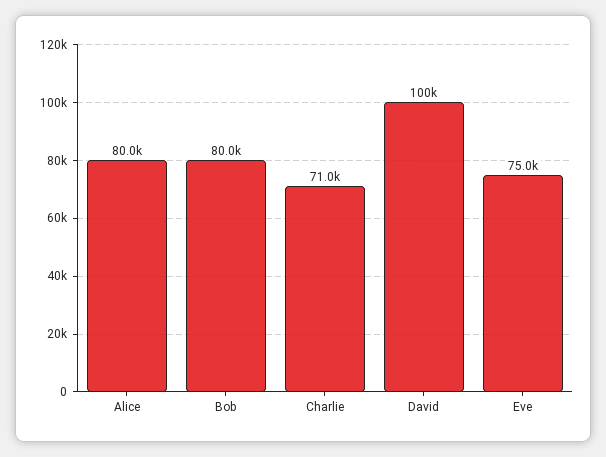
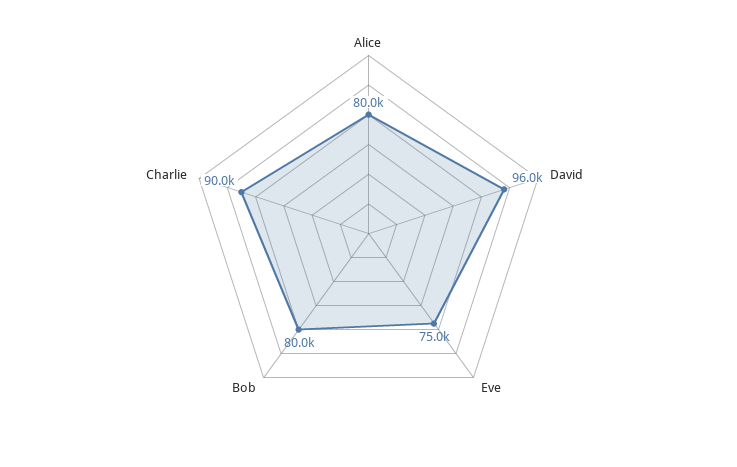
  {
    "Alice": 80000,
    "Bob": 80000,
-   "Charlie": 71000,
+   "Charlie": 90000,
-   "David": 100000,
+   "David": 96000,
    "Eve": 75000
  }

